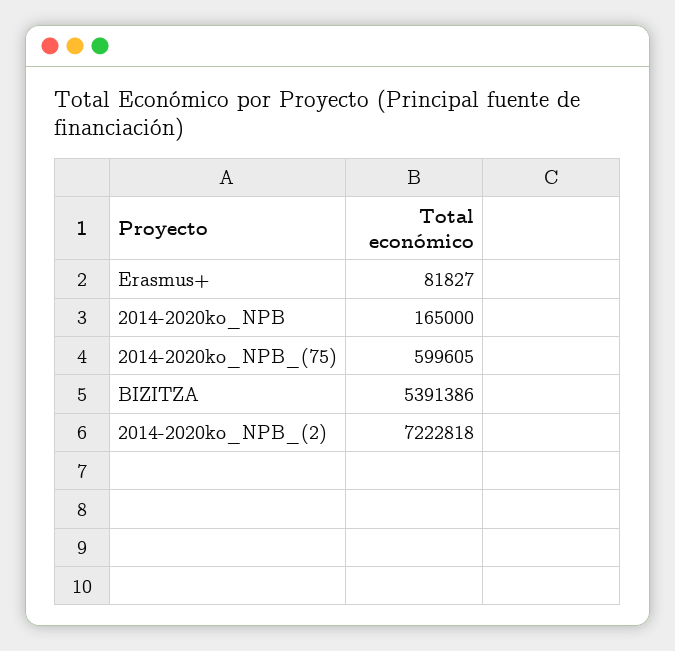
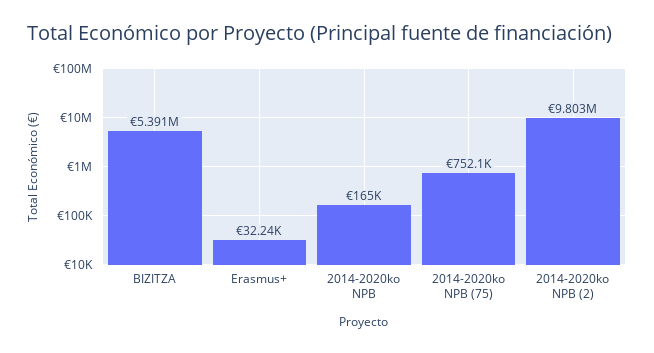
  {
-   "Erasmus+": 81827,
+   "Erasmus+": 32240,
    "2014-2020ko_NPB": 165000,
-   "2014-2020ko_NPB_(75)": 599605,
+   "2014-2020ko_NPB_(75)": 752100,
    "BIZITZA": 5391386,
-   "2014-2020ko_NPB_(2)": 7222818
+   "2014-2020ko_NPB_(2)": 9803000
  }

